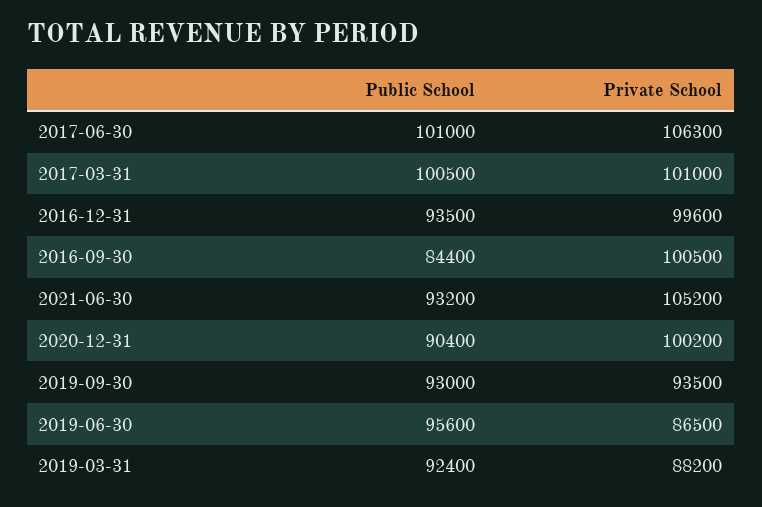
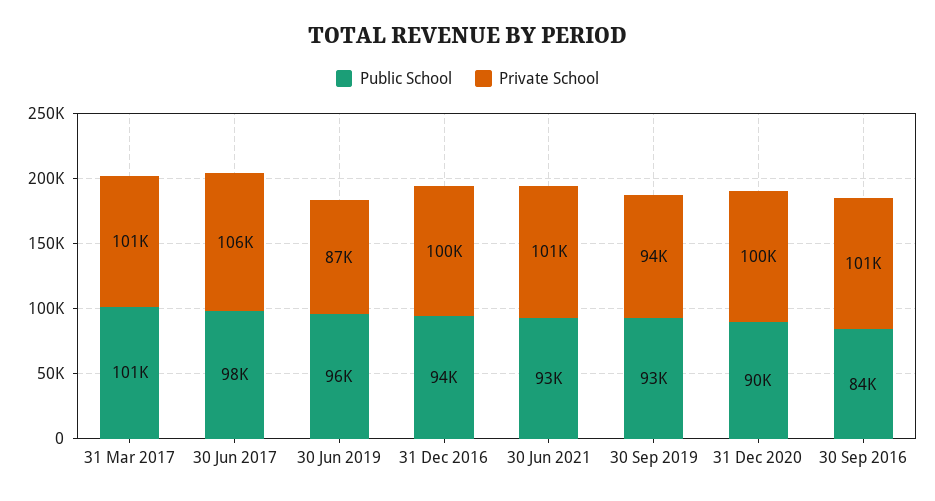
  {
    "Public School": {
-     "2017-06-30": 101000,
+     "2017-06-30": 98000,
      "2017-03-31": 100500,
      "2016-12-31": 93500,
      "2016-09-30": 84400,
      "2021-06-30": 93200,
      "2020-12-31": 90400,
      "2019-09-30": 93000,
-     "2019-06-30": 95600,
+     "2019-06-30": 95600
-     "2019-03-31": 92400
    },
    "Private School": {
      "2017-06-30": 106300,
      "2017-03-31": 101000,
      "2016-12-31": 99600,
      "2016-09-30": 100500,
-     "2021-06-30": 105200,
+     "2021-06-30": 101000,
      "2020-12-31": 100200,
      "2019-09-30": 93500,
-     "2019-06-30": 86500,
+     "2019-06-30": 86500
-     "2019-03-31": 88200
    }
  }

